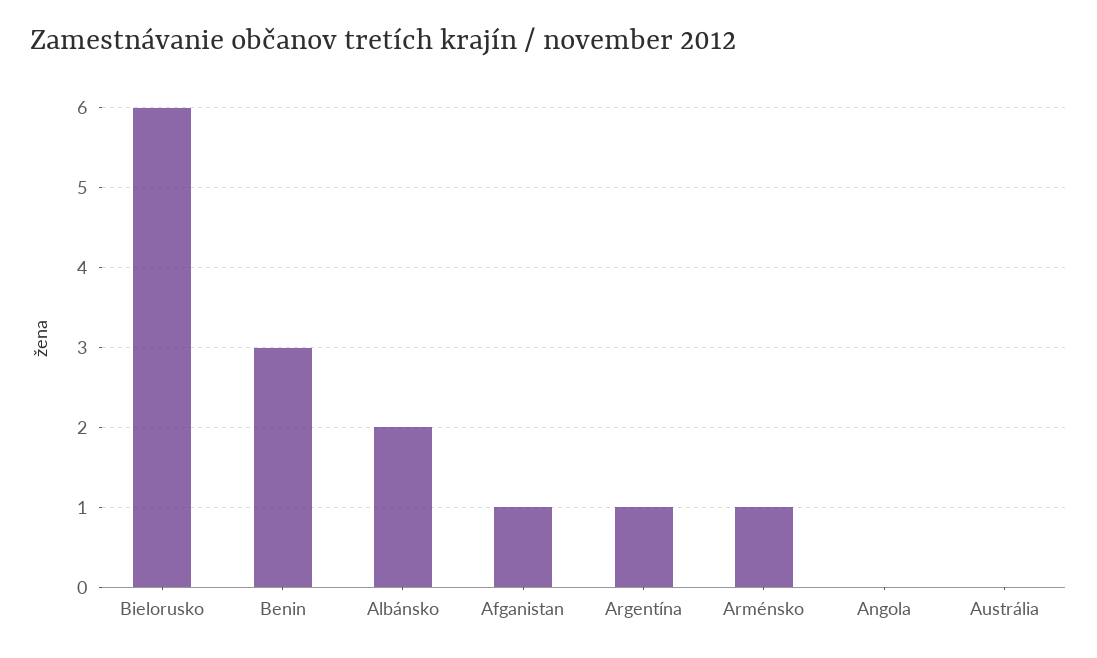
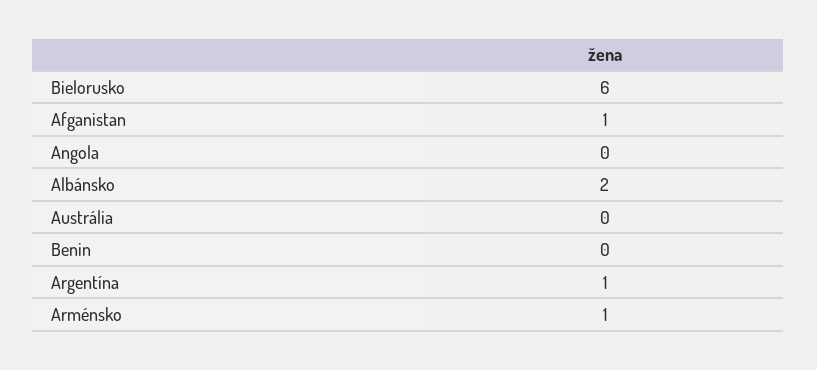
  {
    "Bielorusko": 6,
-   "Benin": 3,
+   "Benin": 0,
    "Albánsko": 2,
    "Afganistan": 1,
    "Argentína": 1,
    "Arménsko": 1,
    "Angola": 0,
    "Austrália": 0
  }

